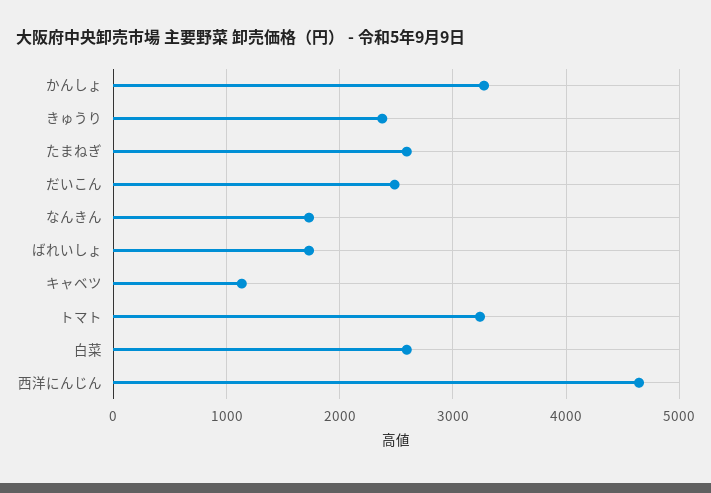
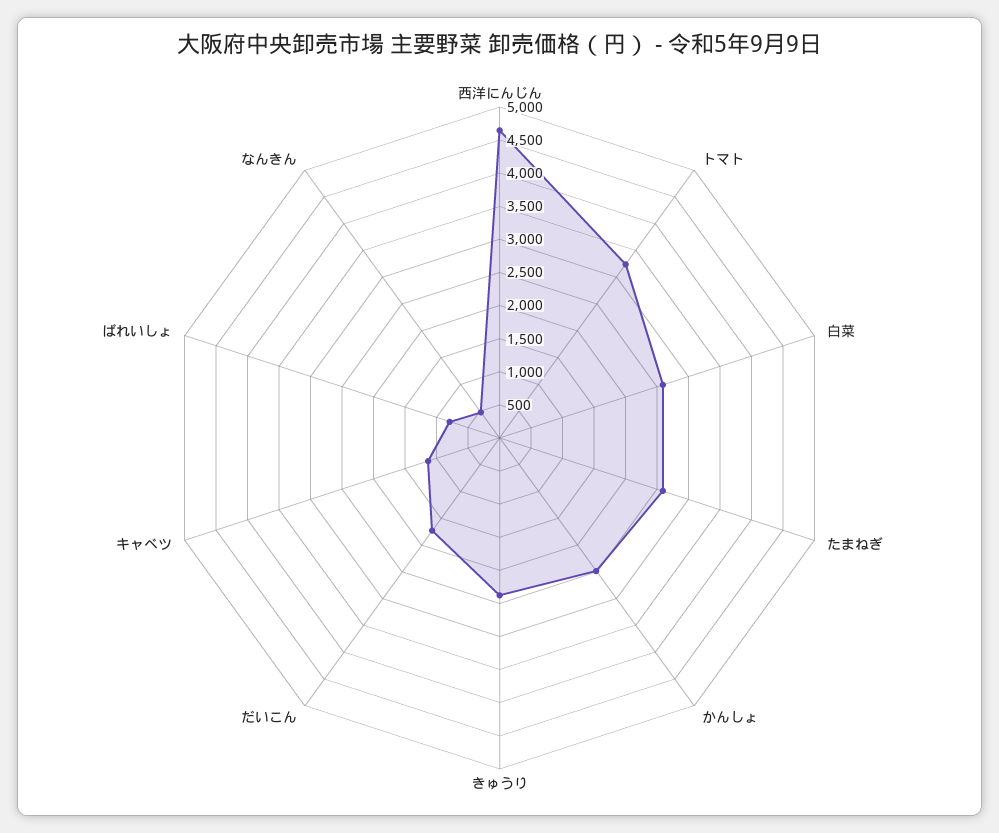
  {
-   "かんしょ": 3300,
+   "かんしょ": 2500,
    "きゅうり": 2400,
    "たまねぎ": 2600,
-   "だいこん": 2500,
+   "だいこん": 1750,
-   "なんきん": 1700,
+   "なんきん": 500,
-   "ばれいしょ": 1700,
+   "ばれいしょ": 750,
    "キャベツ": 1100,
    "トマト": 3200,
    "白菜": 2600,
    "西洋にんじん": 4600
  }

